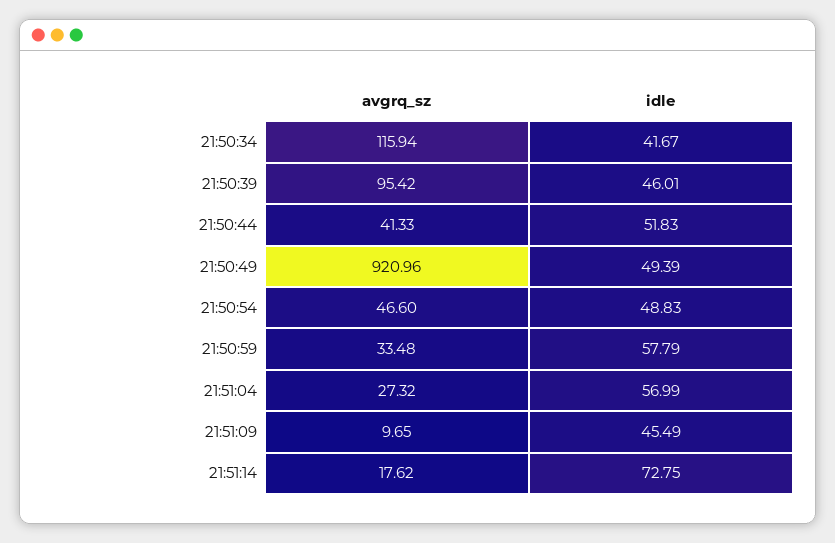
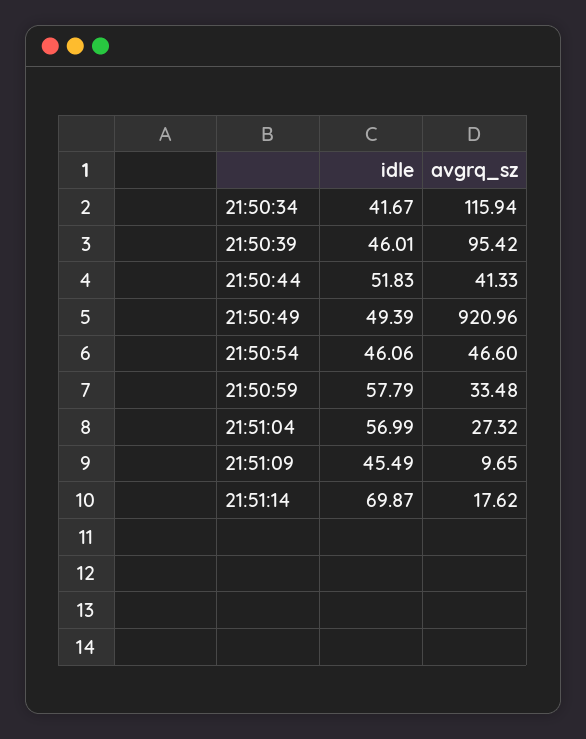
  {
    "avgrq_sz": {
      "21:50:34": 115.94,
      "21:50:39": 95.42,
      "21:50:44": 41.33,
      "21:50:49": 920.96,
      "21:50:54": 46.6,
      "21:50:59": 33.48,
      "21:51:04": 27.32,
      "21:51:09": 9.65,
      "21:51:14": 17.62
    },
    "idle": {
      "21:50:34": 41.67,
      "21:50:39": 46.01,
      "21:50:44": 51.83,
      "21:50:49": 49.39,
-     "21:50:54": 48.83,
+     "21:50:54": 46.06,
      "21:50:59": 57.79,
      "21:51:04": 56.99,
      "21:51:09": 45.49,
-     "21:51:14": 72.75
+     "21:51:14": 69.87
    }
  }

